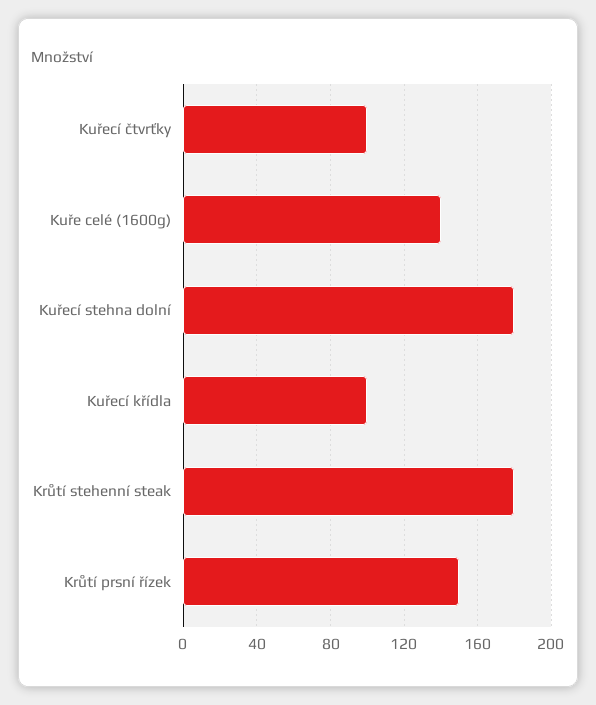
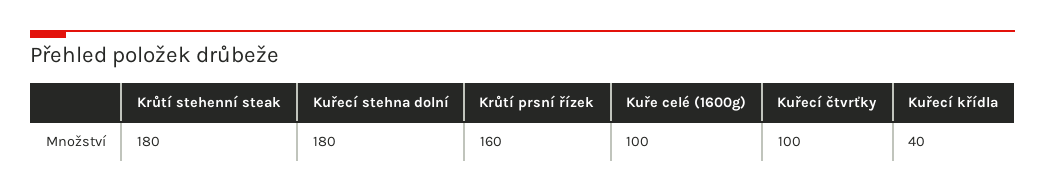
  {
    "Kuřecí čtvrťky": 100,
-   "Kuře celé (1600g)": 140,
+   "Kuře celé (1600g)": 100,
    "Kuřecí stehna dolní": 180,
-   "Kuřecí křídla": 100,
+   "Kuřecí křídla": 40,
    "Krůtí stehenní steak": 180,
-   "Krůtí prsní řízek": 150
+   "Krůtí prsní řízek": 160
  }

